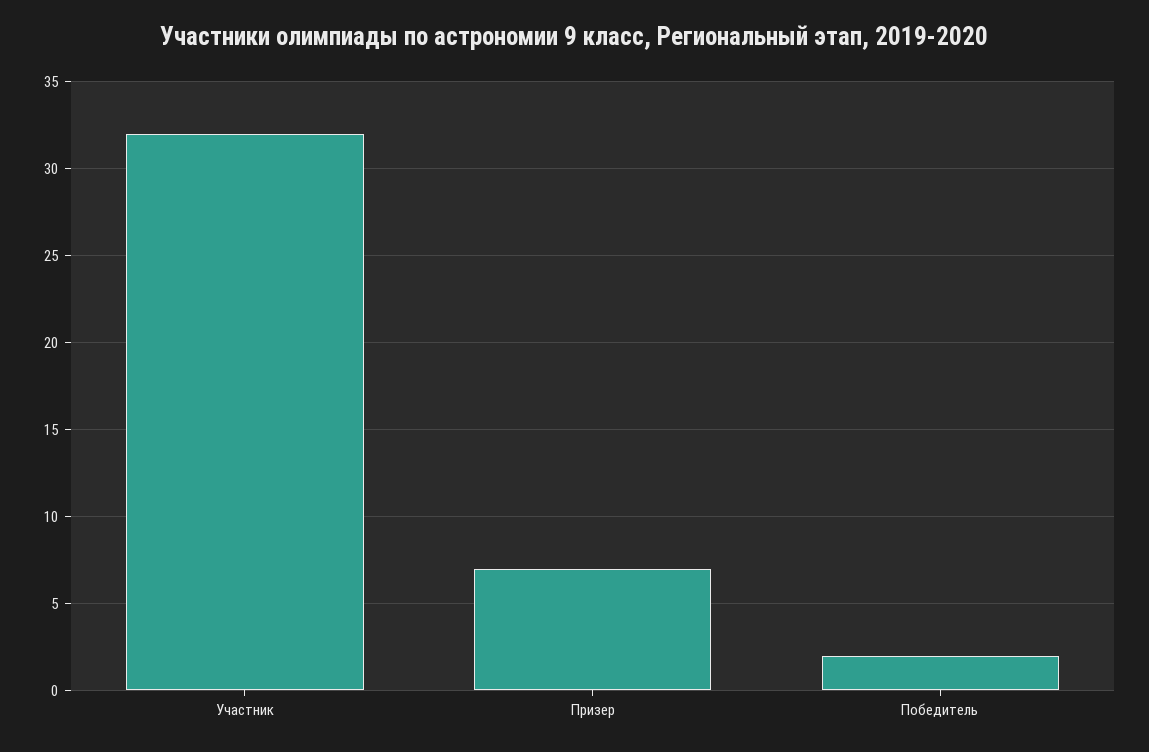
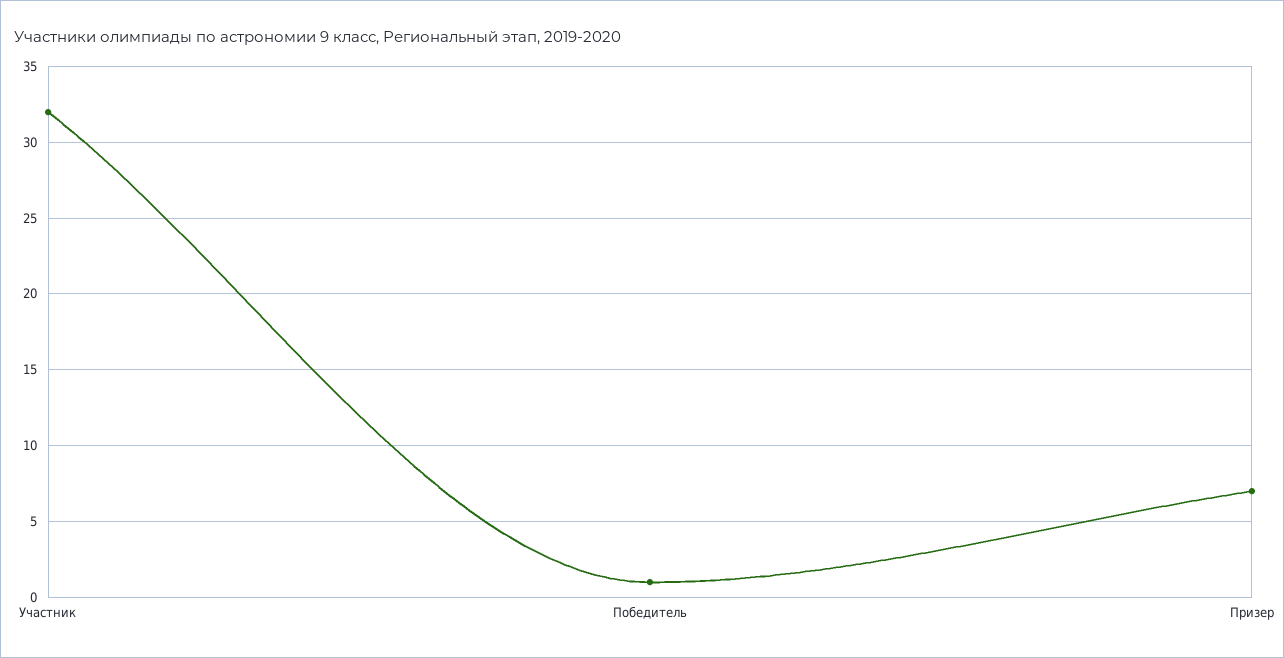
  {
    "Участник": 32,
    "Призер": 7,
-   "Победитель": 2
+   "Победитель": 1
  }

